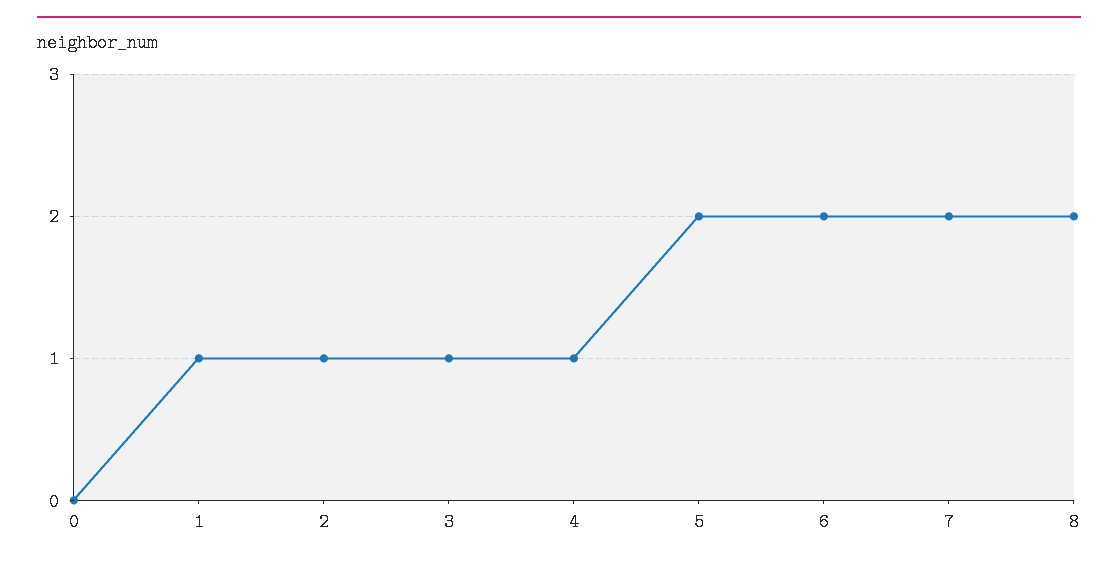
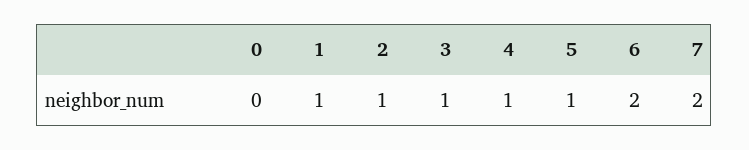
  {
    "0": 0,
    "1": 1,
    "2": 1,
    "3": 1,
    "4": 1,
-   "5": 2,
+   "5": 1,
    "6": 2,
-   "7": 2,
+   "7": 2
-   "8": 2
  }

